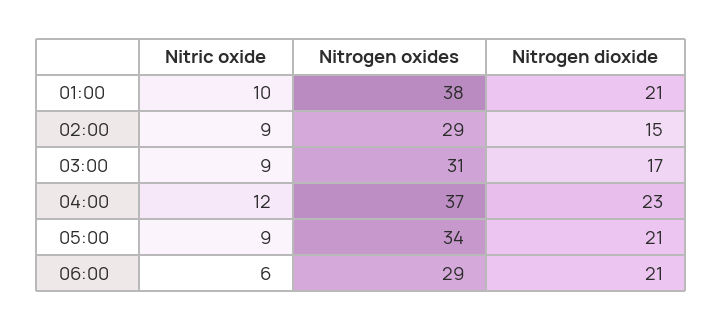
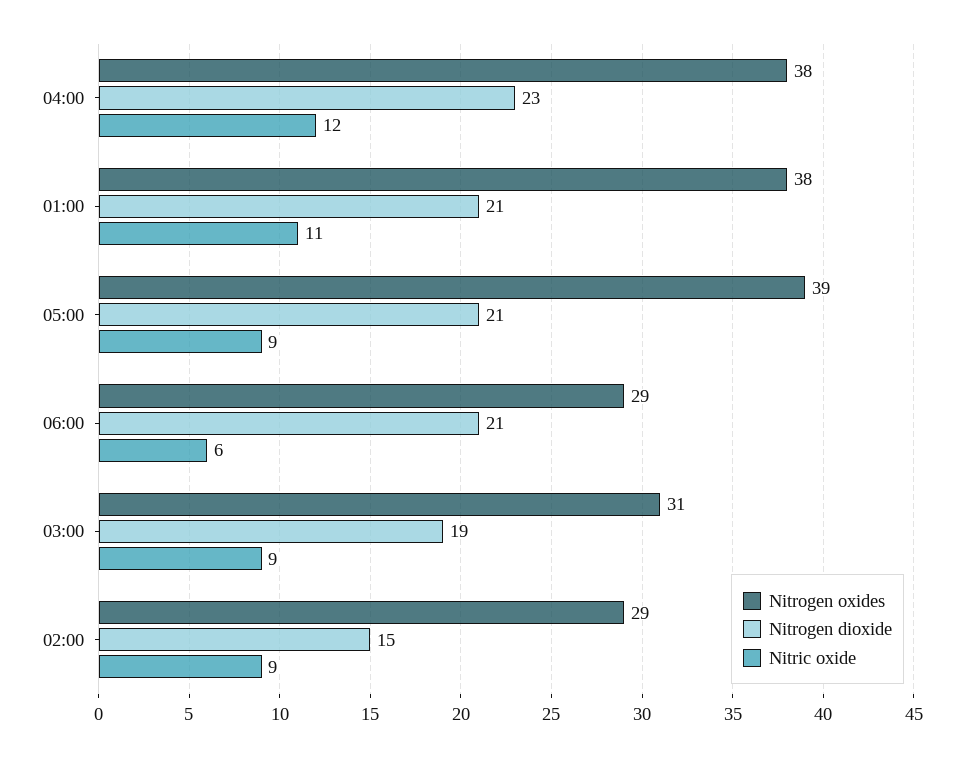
  {
    "Nitric oxide": {
-     "01:00": 10,
+     "01:00": 11,
      "02:00": 9,
      "03:00": 9,
      "04:00": 12,
      "05:00": 9,
      "06:00": 6
    },
    "Nitrogen oxides": {
      "01:00": 38,
      "02:00": 29,
      "03:00": 31,
-     "04:00": 37,
+     "04:00": 38,
-     "05:00": 34,
+     "05:00": 39,
      "06:00": 29
    },
    "Nitrogen dioxide": {
      "01:00": 21,
      "02:00": 15,
-     "03:00": 17,
+     "03:00": 19,
      "04:00": 23,
      "05:00": 21,
      "06:00": 21
    }
  }

